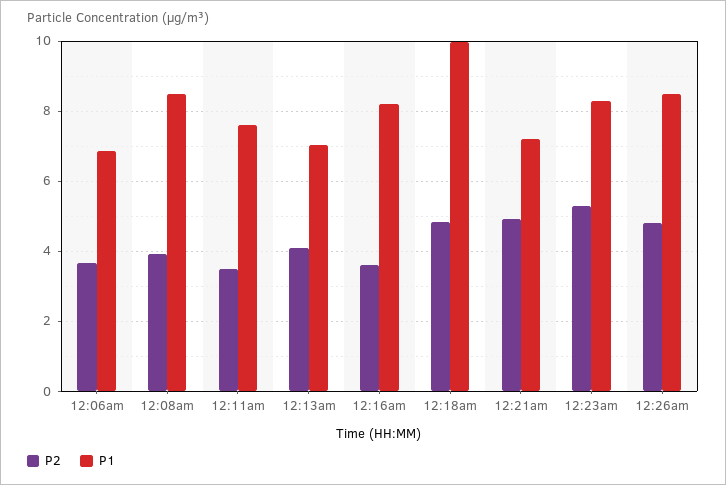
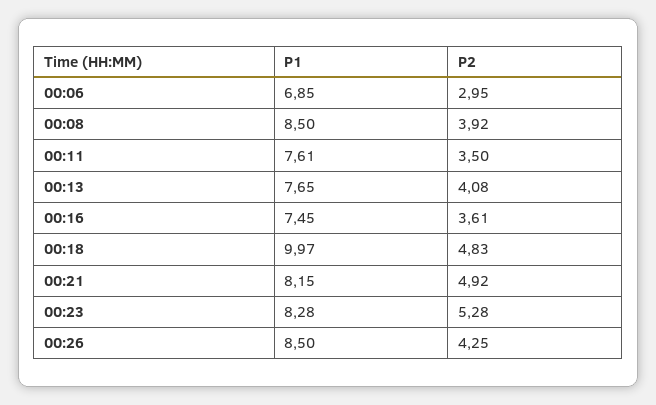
  {
    "P2": {
-     "12:06am": 3.6,
+     "12:06am": 2.95,
      "12:08am": 3.92,
      "12:11am": 3.5,
      "12:13am": 4.08,
      "12:16am": 3.61,
      "12:18am": 4.83,
      "12:21am": 4.92,
      "12:23am": 5.28,
-     "12:26am": 4.8
+     "12:26am": 4.25
    },
    "P1": {
      "12:06am": 6.85,
      "12:08am": 8.5,
      "12:11am": 7.61,
-     "12:13am": 7,
+     "12:13am": 7.65,
-     "12:16am": 8.2,
+     "12:16am": 7.45,
      "12:18am": 9.97,
-     "12:21am": 7.2,
+     "12:21am": 8.15,
      "12:23am": 8.28,
      "12:26am": 8.5
    }
  }

